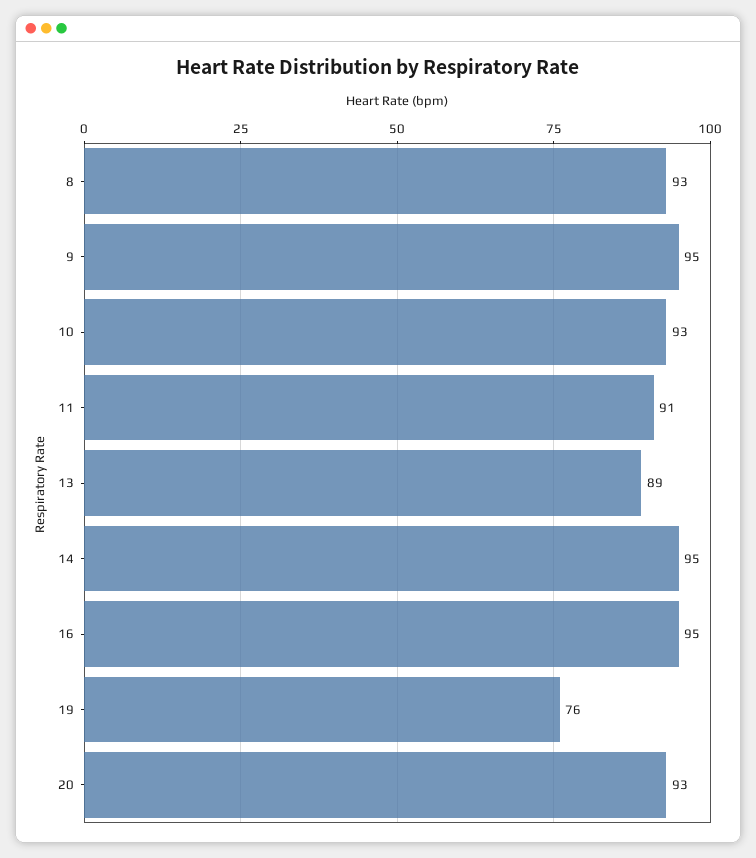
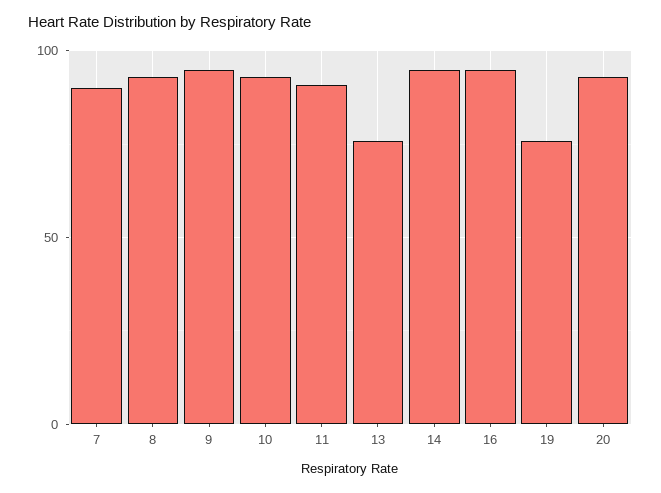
  {
    "8": 93,
    "9": 95,
    "10": 93,
    "11": 91,
-   "13": 89,
+   "13": 75,
    "14": 95,
    "16": 95,
    "19": 76,
-   "20": 93
+   "20": 93,
+   "7": 90
  }

